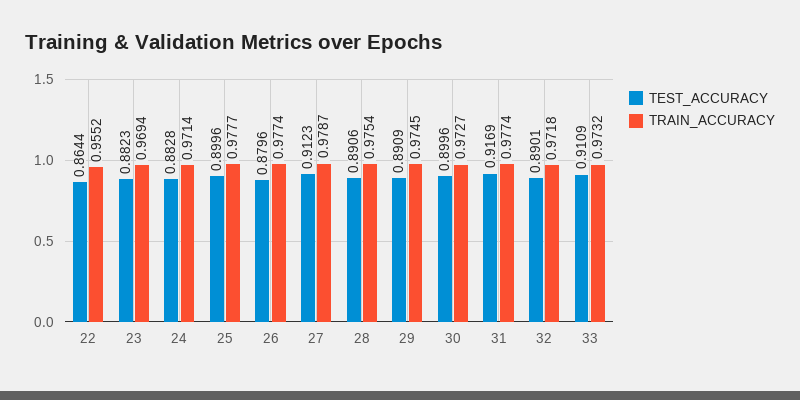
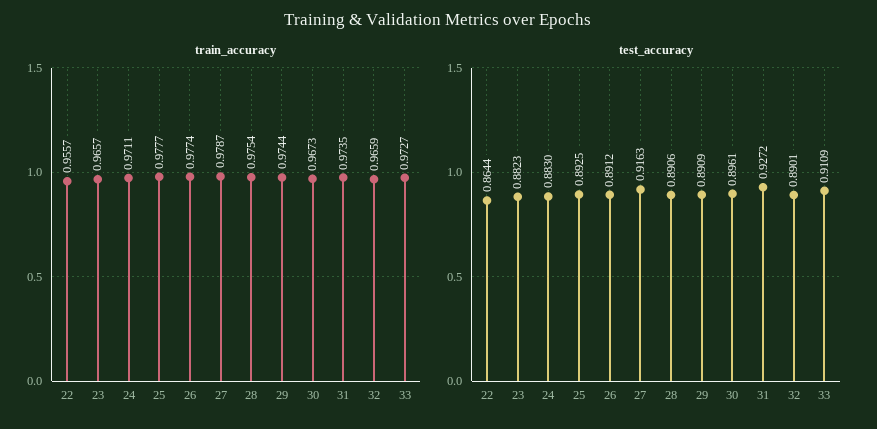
  {
    "TEST_ACCURACY": {
      "22": 0.8644,
      "23": 0.8823,
-     "24": 0.8828,
+     "24": 0.883,
-     "25": 0.8996,
+     "25": 0.8925,
-     "26": 0.8796,
+     "26": 0.8912,
-     "27": 0.9123,
+     "27": 0.9163,
      "28": 0.8906,
      "29": 0.8909,
-     "30": 0.8996,
+     "30": 0.8961,
-     "31": 0.9169,
+     "31": 0.9272,
      "32": 0.8901,
      "33": 0.9109
    },
    "TRAIN_ACCURACY": {
-     "22": 0.9552,
+     "22": 0.9557,
-     "23": 0.9694,
+     "23": 0.9657,
-     "24": 0.9714,
+     "24": 0.9711,
      "25": 0.9777,
      "26": 0.9774,
      "27": 0.9787,
      "28": 0.9754,
-     "29": 0.9745,
+     "29": 0.9744,
-     "30": 0.9727,
+     "30": 0.9673,
-     "31": 0.9774,
+     "31": 0.9735,
-     "32": 0.9718,
+     "32": 0.9659,
-     "33": 0.9732
+     "33": 0.9727
    }
  }

